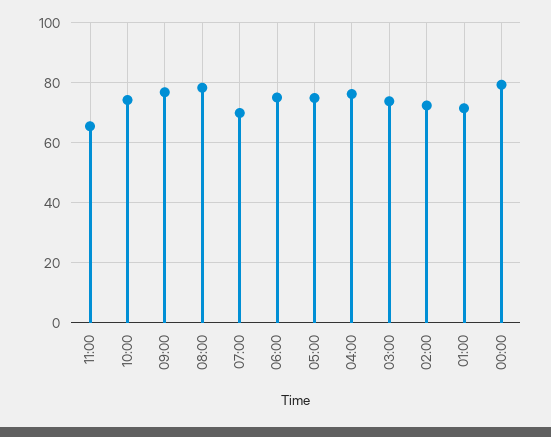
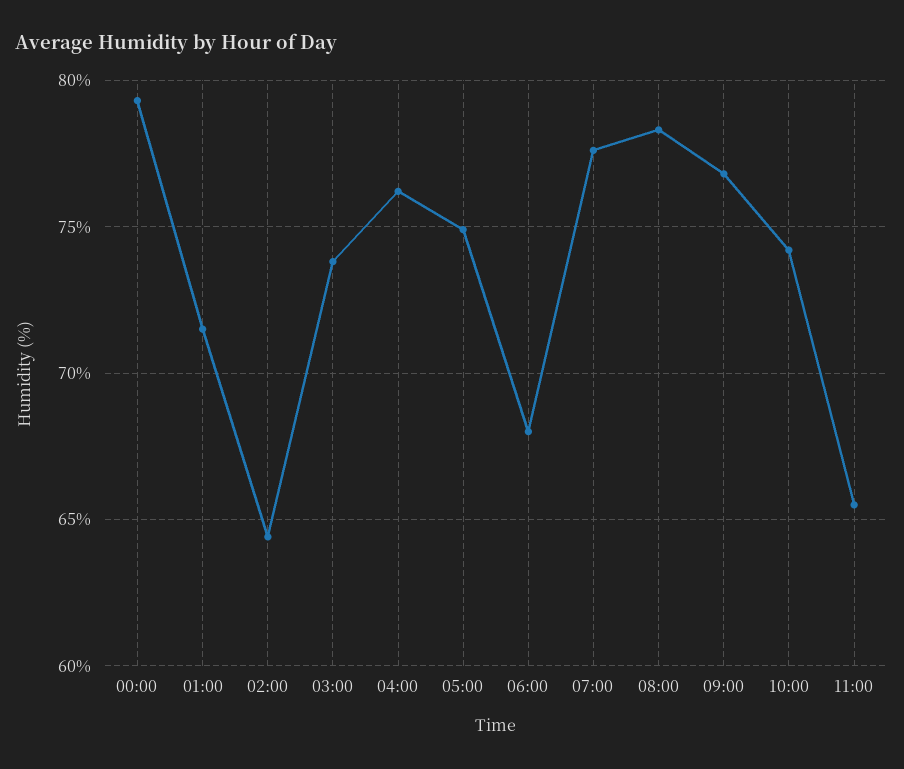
  {
    "11:00": 65.5,
    "10:00": 74,
    "09:00": 77,
    "08:00": 78.5,
-   "07:00": 70,
+   "07:00": 77.5,
-   "06:00": 75,
+   "06:00": 68,
    "05:00": 75,
    "04:00": 76,
    "03:00": 74,
-   "02:00": 72.5,
+   "02:00": 64.5,
    "01:00": 71.5,
    "00:00": 79.5
  }

